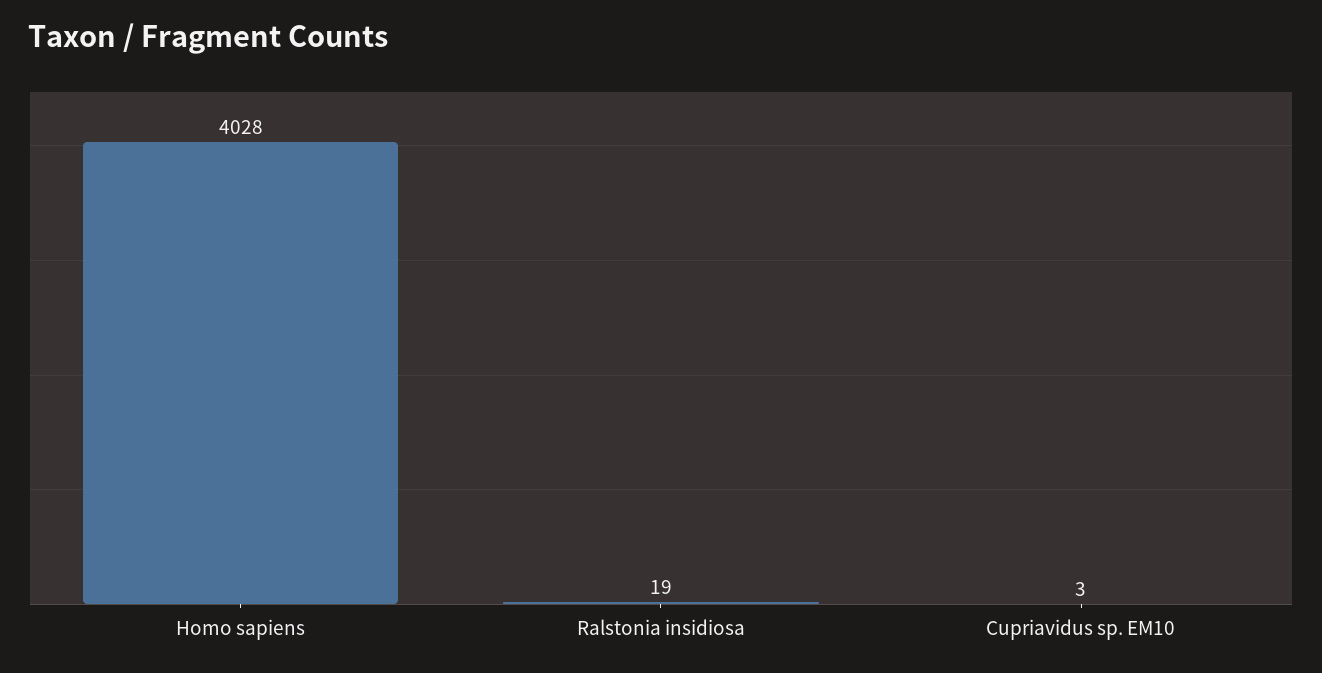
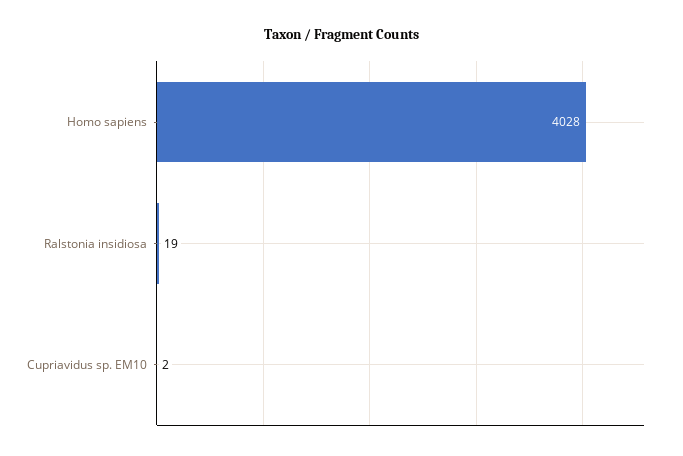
  {
    "Homo sapiens": 4028,
    "Ralstonia insidiosa": 19,
-   "Cupriavidus sp. EM10": 3
+   "Cupriavidus sp. EM10": 2
  }

